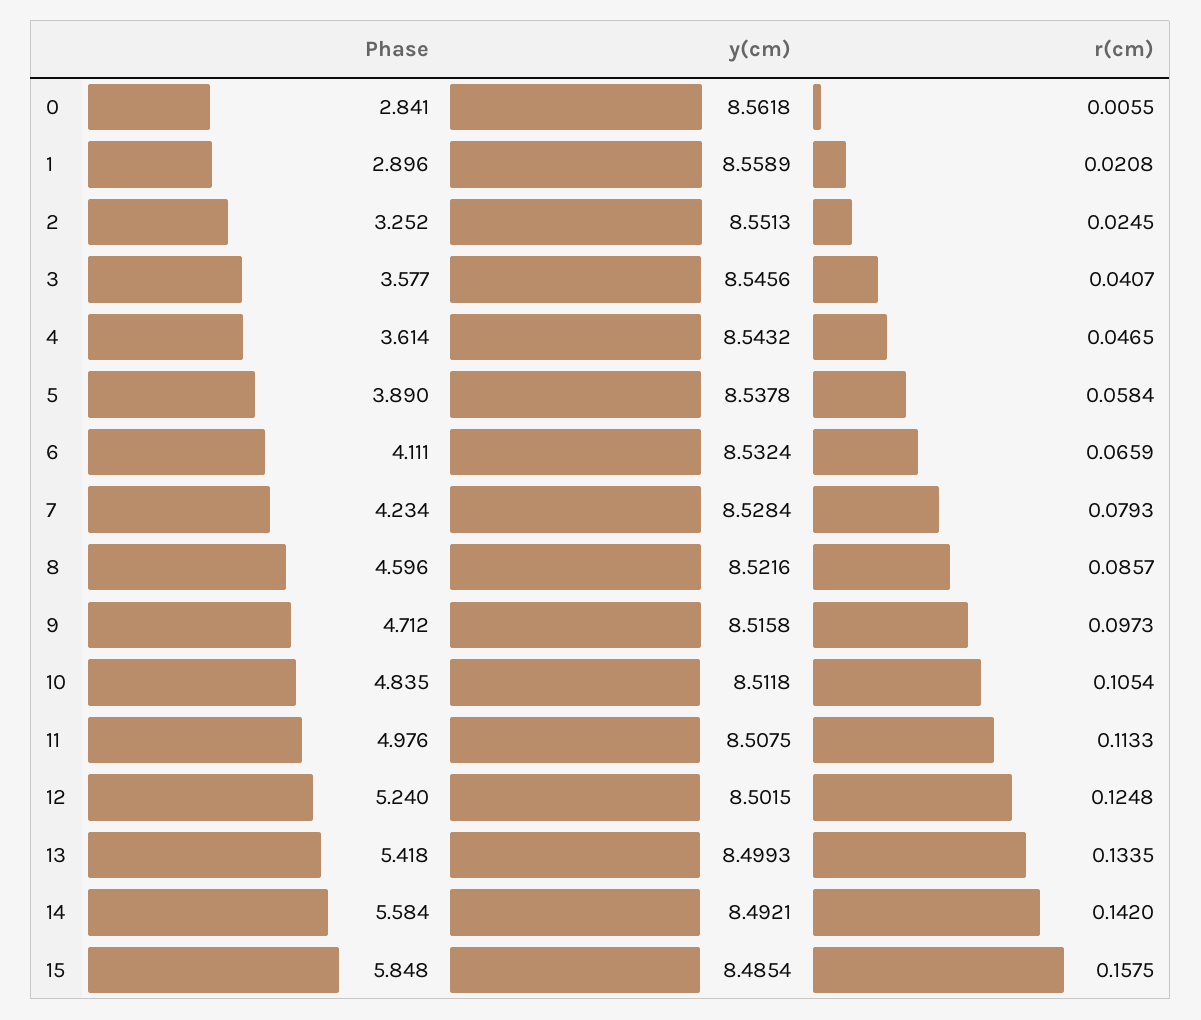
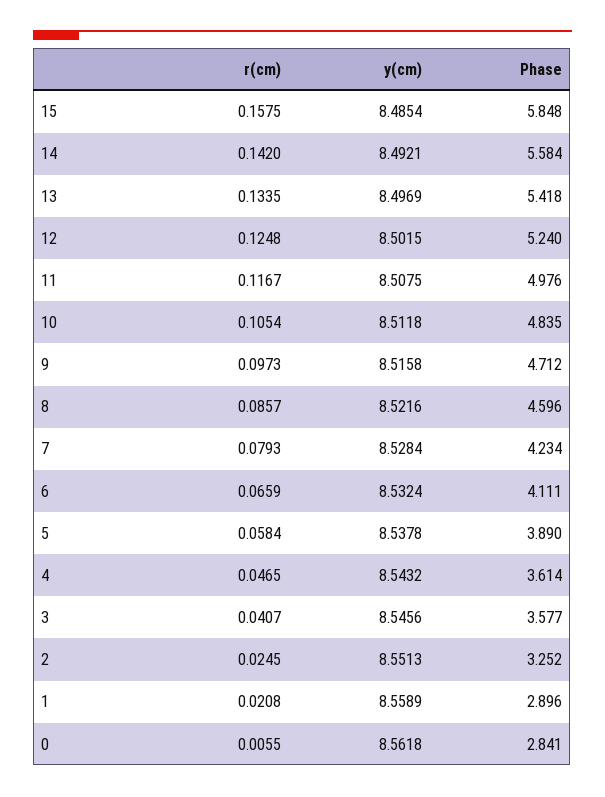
  {
    "Phase": {
      "0": 2.841,
      "1": 2.896,
      "2": 3.252,
      "3": 3.577,
      "4": 3.614,
      "5": 3.89,
      "6": 4.111,
      "7": 4.234,
      "8": 4.596,
      "9": 4.712,
      "10": 4.835,
      "11": 4.976,
      "12": 5.24,
      "13": 5.418,
      "14": 5.584,
      "15": 5.848
    },
    "y(cm)": {
      "0": 8.5618,
      "1": 8.5589,
      "2": 8.5513,
      "3": 8.5456,
      "4": 8.5432,
      "5": 8.5378,
      "6": 8.5324,
      "7": 8.5284,
      "8": 8.5216,
      "9": 8.5158,
      "10": 8.5118,
      "11": 8.5075,
      "12": 8.5015,
-     "13": 8.4993,
+     "13": 8.4969,
      "14": 8.4921,
      "15": 8.4854
    },
    "r(cm)": {
      "0": 0.0055,
      "1": 0.0208,
      "2": 0.0245,
      "3": 0.0407,
      "4": 0.0465,
      "5": 0.0584,
      "6": 0.0659,
      "7": 0.0793,
      "8": 0.0857,
      "9": 0.0973,
      "10": 0.1054,
-     "11": 0.1133,
+     "11": 0.1167,
      "12": 0.1248,
      "13": 0.1335,
      "14": 0.142,
      "15": 0.1575
    }
  }

